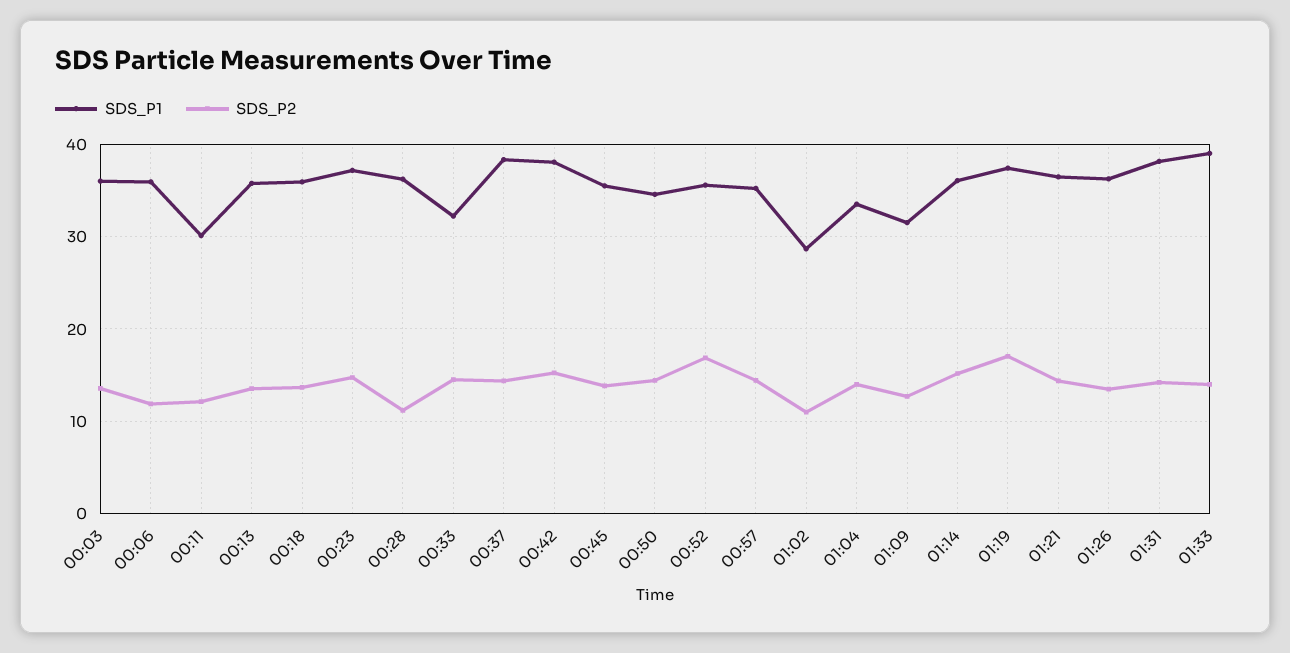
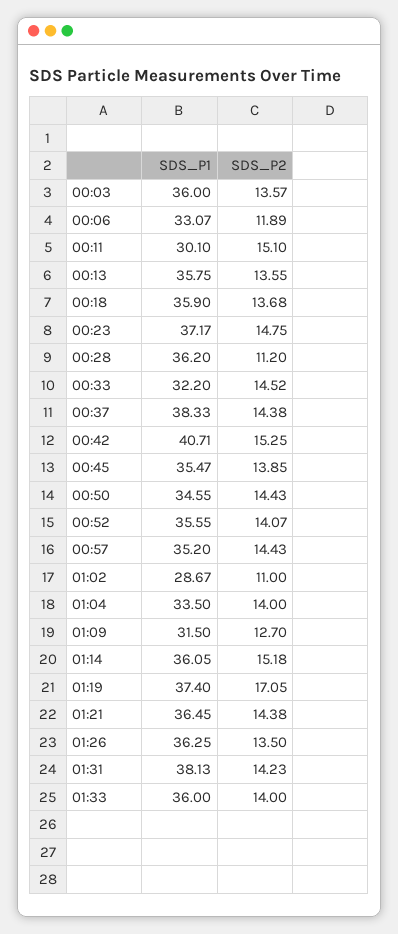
  {
    "SDS_P1": {
      "00:03": 36,
-     "00:06": 36,
+     "00:06": 33.07,
      "00:11": 30.1,
      "00:13": 35.75,
      "00:18": 35.9,
      "00:23": 37.17,
      "00:28": 36.2,
      "00:33": 32.2,
      "00:37": 38.33,
-     "00:42": 38,
+     "00:42": 40.71,
      "00:45": 35.47,
      "00:50": 34.55,
      "00:52": 35.55,
      "00:57": 35.2,
      "01:02": 28.67,
      "01:04": 33.5,
      "01:09": 31.5,
      "01:14": 36.05,
      "01:19": 37.4,
      "01:21": 36.45,
      "01:26": 36.25,
      "01:31": 38.13,
-     "01:33": 39
+     "01:33": 36
    },
    "SDS_P2": {
      "00:03": 13.57,
      "00:06": 11.89,
-     "00:11": 12,
+     "00:11": 15.1,
      "00:13": 13.55,
      "00:18": 13.68,
      "00:23": 14.75,
      "00:28": 11.2,
      "00:33": 14.52,
      "00:37": 14.38,
      "00:42": 15.25,
      "00:45": 13.85,
      "00:50": 14.43,
-     "00:52": 17,
+     "00:52": 14.07,
      "00:57": 14.43,
      "01:02": 11,
      "01:04": 14,
      "01:09": 12.7,
      "01:14": 15.18,
      "01:19": 17.05,
      "01:21": 14.38,
      "01:26": 13.5,
      "01:31": 14.23,
      "01:33": 14
    }
  }

